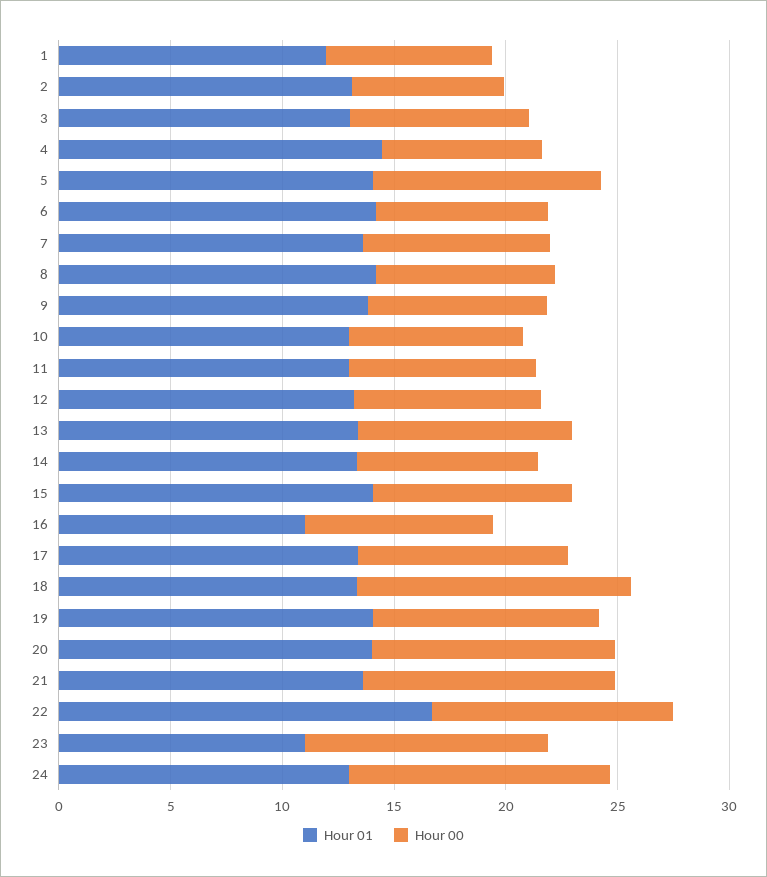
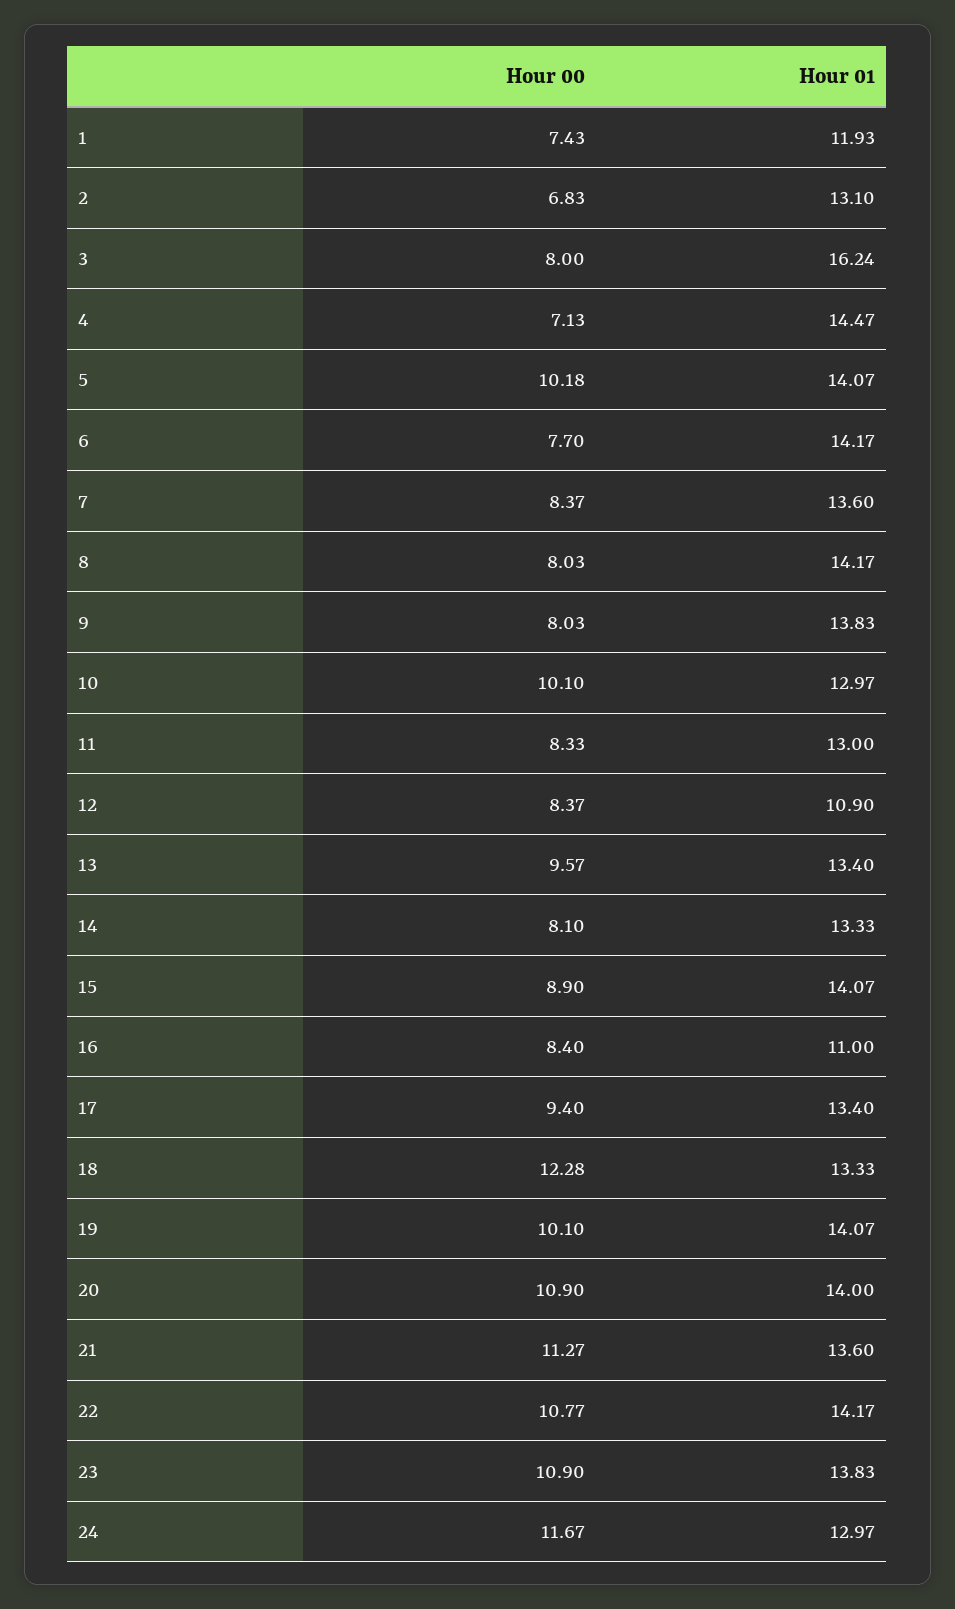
  {
    "Hour 01": {
      "1": 11.93,
      "2": 13.1,
-     "3": 13,
+     "3": 16.24,
      "4": 14.47,
      "5": 14.07,
      "6": 14.17,
      "7": 13.6,
      "8": 14.17,
      "9": 13.83,
      "10": 12.97,
      "11": 13,
-     "12": 13,
+     "12": 10.9,
      "13": 13.4,
      "14": 13.33,
      "15": 14.07,
      "16": 11,
      "17": 13.4,
      "18": 13.33,
      "19": 14.07,
      "20": 14,
      "21": 13.6,
-     "22": 17,
+     "22": 14.17,
-     "23": 11,
+     "23": 13.83,
      "24": 12.97
    },
    "Hour 00": {
      "1": 7.43,
      "2": 6.83,
      "3": 8,
      "4": 7.13,
      "5": 10.18,
      "6": 7.7,
      "7": 8.37,
      "8": 8.03,
      "9": 8.03,
-     "10": 8,
+     "10": 10.1,
      "11": 8.33,
      "12": 8.37,
      "13": 9.57,
      "14": 8.1,
      "15": 8.9,
      "16": 8.4,
      "17": 9.4,
      "18": 12.28,
      "19": 10.1,
      "20": 10.9,
      "21": 11.27,
      "22": 10.77,
      "23": 10.9,
      "24": 11.67
    }
  }

